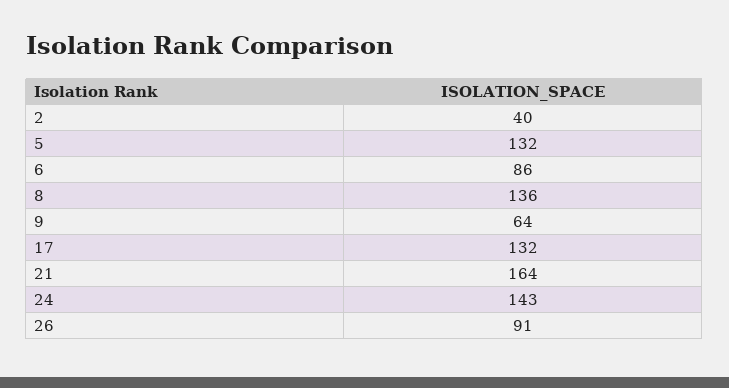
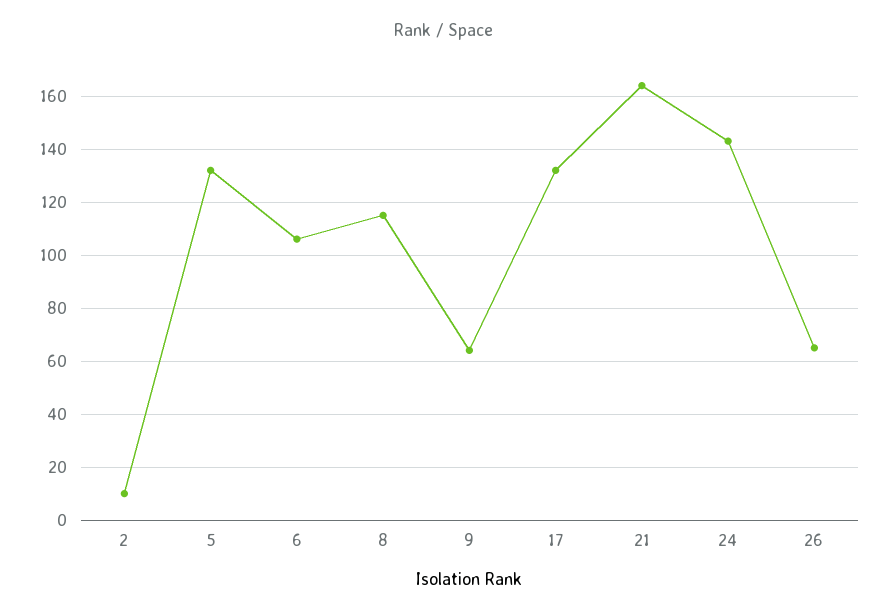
  {
-   "2": 40,
+   "2": 10,
    "5": 132,
-   "6": 86,
+   "6": 105,
-   "8": 136,
+   "8": 115,
    "9": 64,
    "17": 132,
    "21": 164,
    "24": 143,
-   "26": 91
+   "26": 65
  }

